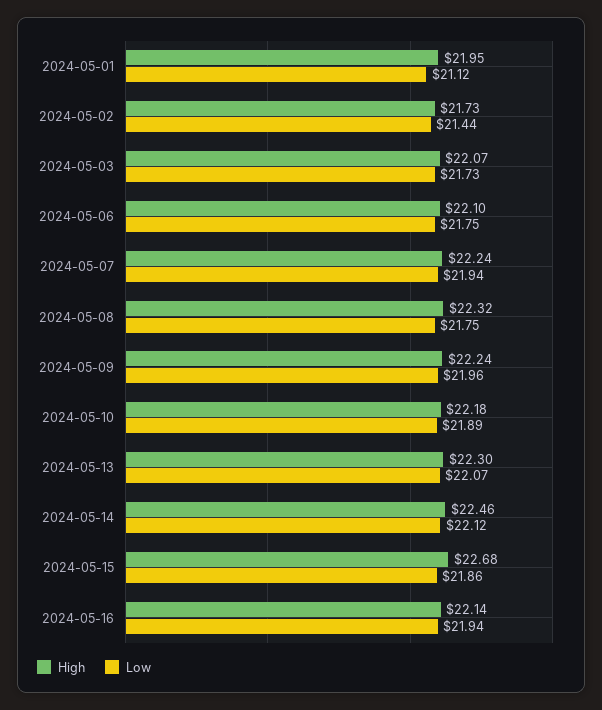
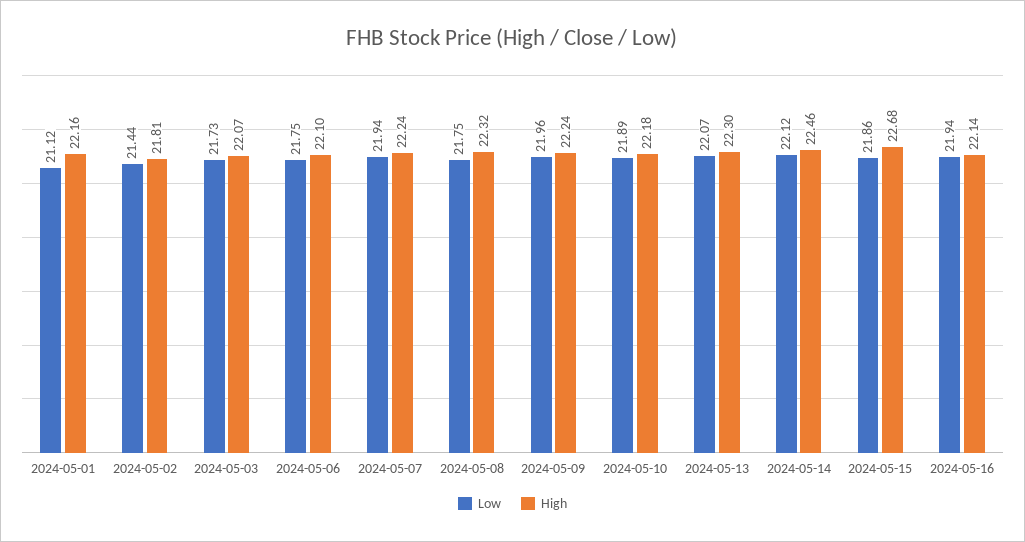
  {
    "High": {
-     "2024-05-01": 21.95,
+     "2024-05-01": 22.16,
-     "2024-05-02": 21.73,
+     "2024-05-02": 21.81,
      "2024-05-03": 22.07,
      "2024-05-06": 22.1,
      "2024-05-07": 22.24,
      "2024-05-08": 22.32,
      "2024-05-09": 22.24,
      "2024-05-10": 22.18,
      "2024-05-13": 22.3,
      "2024-05-14": 22.46,
      "2024-05-15": 22.68,
      "2024-05-16": 22.14
    },
    "Low": {
      "2024-05-01": 21.12,
      "2024-05-02": 21.44,
      "2024-05-03": 21.73,
      "2024-05-06": 21.75,
      "2024-05-07": 21.94,
      "2024-05-08": 21.75,
      "2024-05-09": 21.96,
      "2024-05-10": 21.89,
      "2024-05-13": 22.07,
      "2024-05-14": 22.12,
      "2024-05-15": 21.86,
      "2024-05-16": 21.94
    }
  }

